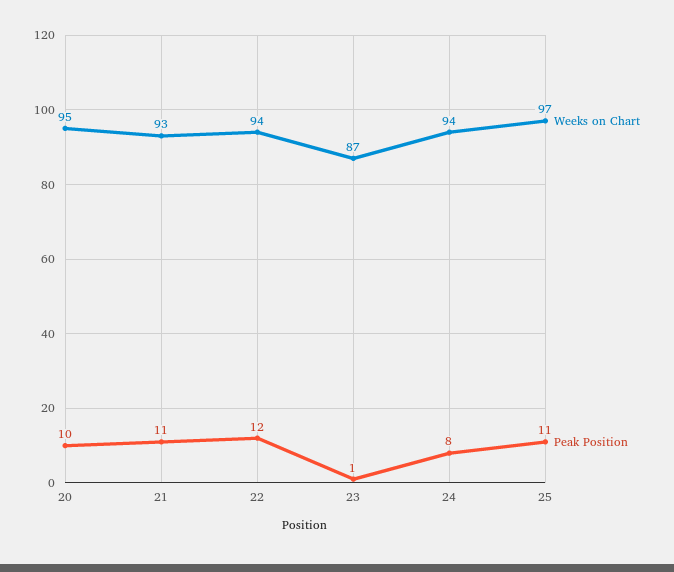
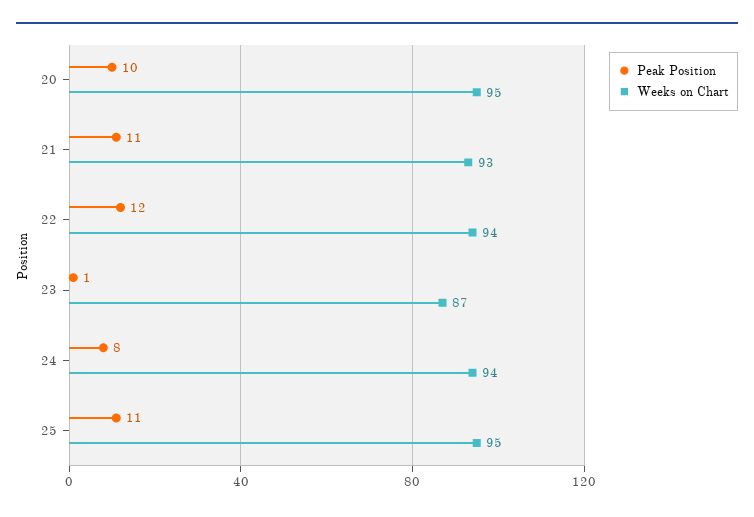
  {
    "Weeks on Chart": {
      "20": 95,
      "21": 93,
      "22": 94,
      "23": 87,
      "24": 94,
-     "25": 97
+     "25": 95
    },
    "Peak Position": {
      "20": 10,
      "21": 11,
      "22": 12,
      "23": 1,
      "24": 8,
      "25": 11
    }
  }

